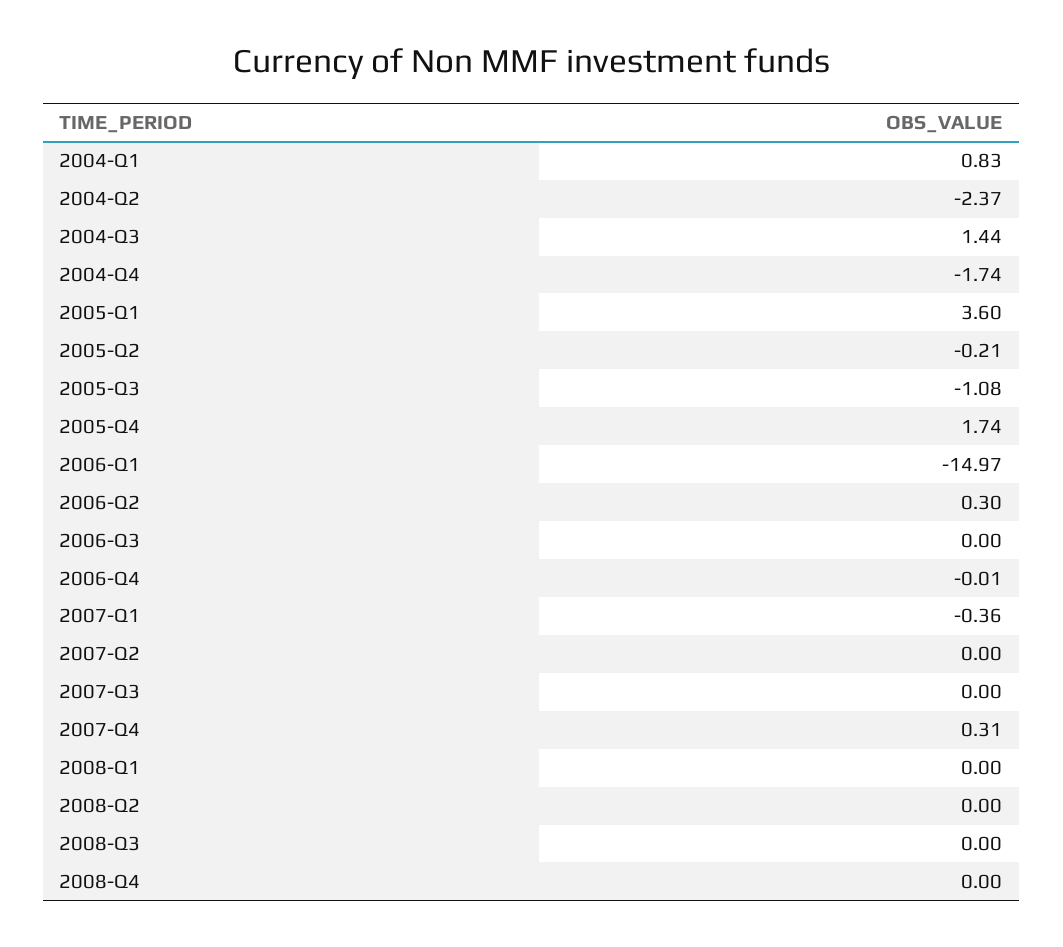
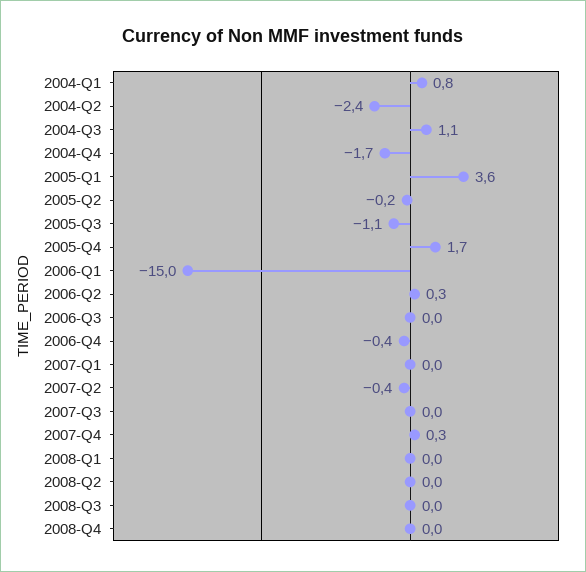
  {
    "2004-Q1": 0.83,
    "2004-Q2": -2.37,
-   "2004-Q3": 1.44,
+   "2004-Q3": 1.1,
    "2004-Q4": -1.74,
    "2005-Q1": 3.6,
    "2005-Q2": -0.21,
    "2005-Q3": -1.08,
    "2005-Q4": 1.74,
    "2006-Q1": -14.97,
    "2006-Q2": 0.3,
    "2006-Q3": 0,
-   "2006-Q4": -0.01,
+   "2006-Q4": -0.4,
-   "2007-Q1": -0.36,
+   "2007-Q1": 0,
-   "2007-Q2": 0,
+   "2007-Q2": -0.4,
    "2007-Q3": 0,
    "2007-Q4": 0.31,
    "2008-Q1": 0,
    "2008-Q2": 0,
    "2008-Q3": 0,
    "2008-Q4": 0
  }

